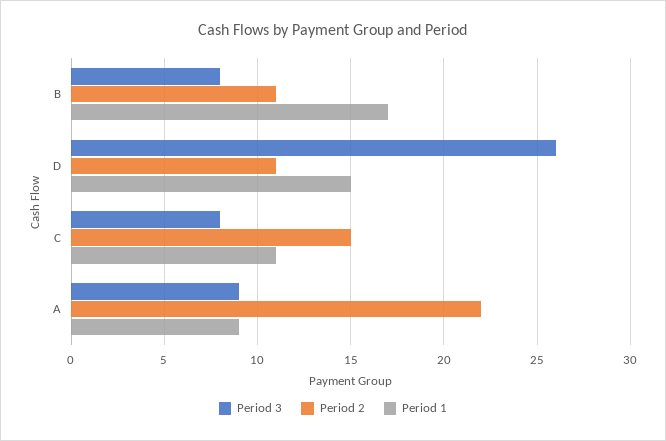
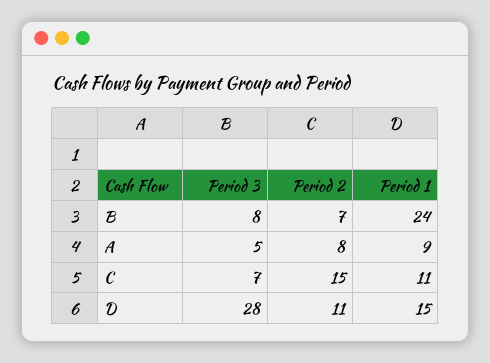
  {
    "Period 3": {
      "B": 8,
-     "D": 26,
+     "D": 28,
-     "C": 8,
+     "C": 7,
-     "A": 9
+     "A": 5
    },
    "Period 2": {
-     "B": 11,
+     "B": 7,
      "D": 11,
      "C": 15,
-     "A": 22
+     "A": 8
    },
    "Period 1": {
-     "B": 17,
+     "B": 24,
      "D": 15,
      "C": 11,
      "A": 9
    }
  }

